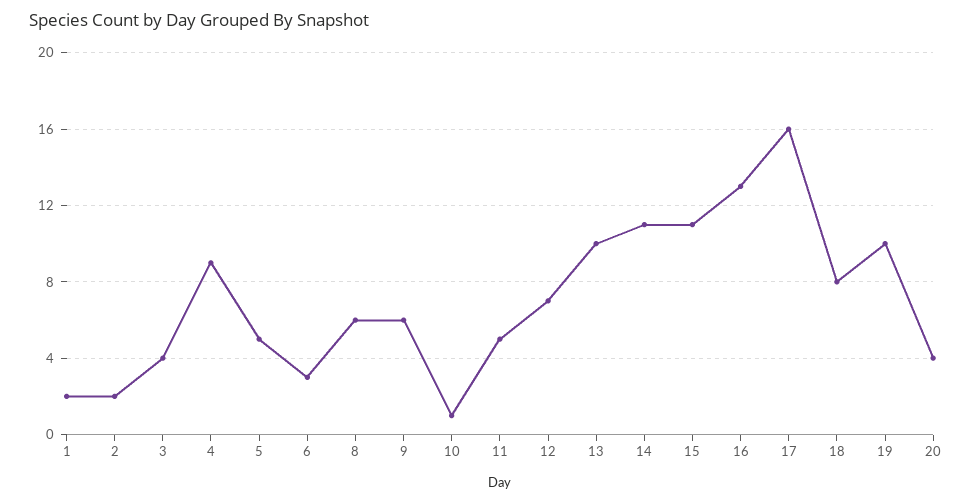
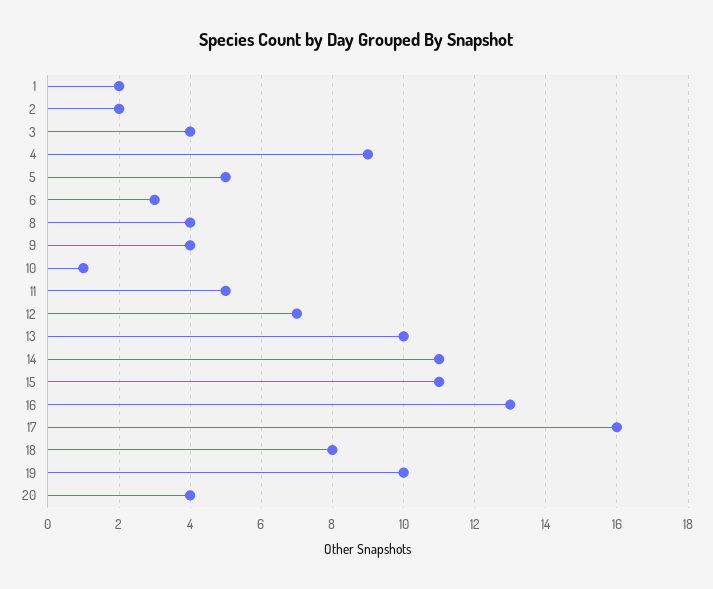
  {
    "1": 2,
    "2": 2,
    "3": 4,
    "4": 9,
    "5": 5,
    "6": 3,
-   "8": 6,
+   "8": 4,
-   "9": 6,
+   "9": 4,
    "10": 1,
    "11": 5,
    "12": 7,
    "13": 10,
    "14": 11,
    "15": 11,
    "16": 13,
    "17": 16,
    "18": 8,
    "19": 10,
    "20": 4
  }

